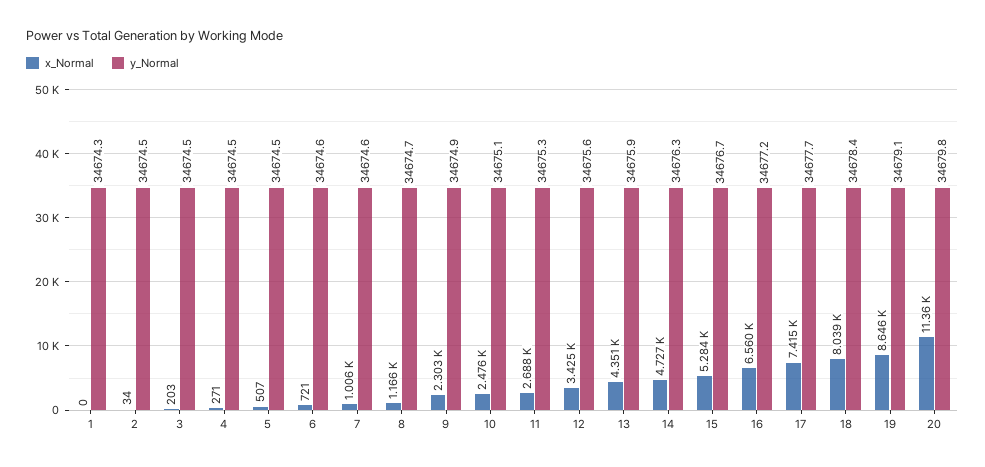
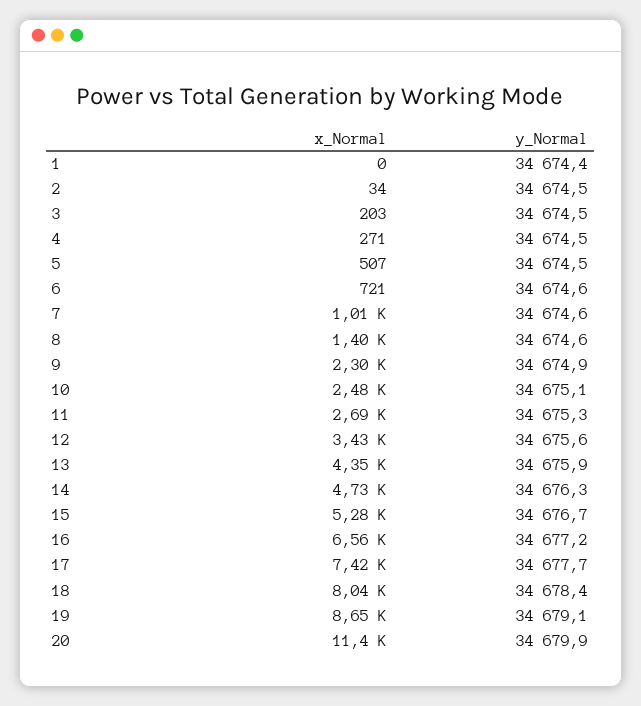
  {
    "x_Normal": {
      "1": 0,
      "2": 34,
      "3": 203,
      "4": 271,
      "5": 507,
      "6": 721,
      "7": 1006,
-     "8": 1166,
+     "8": 1400,
      "9": 2303,
      "10": 2476,
      "11": 2688,
      "12": 3425,
      "13": 4351,
      "14": 4727,
      "15": 5284,
      "16": 6560,
      "17": 7415,
      "18": 8039,
      "19": 8646,
      "20": 11360
    },
    "y_Normal": {
-     "1": 34674.3,
+     "1": 34674.4,
      "2": 34674.5,
      "3": 34674.5,
      "4": 34674.5,
      "5": 34674.5,
      "6": 34674.6,
      "7": 34674.6,
-     "8": 34674.7,
+     "8": 34674.6,
      "9": 34674.9,
      "10": 34675.1,
      "11": 34675.3,
      "12": 34675.6,
      "13": 34675.9,
      "14": 34676.3,
      "15": 34676.7,
      "16": 34677.2,
      "17": 34677.7,
      "18": 34678.4,
      "19": 34679.1,
-     "20": 34679.8
+     "20": 34679.9
    }
  }

